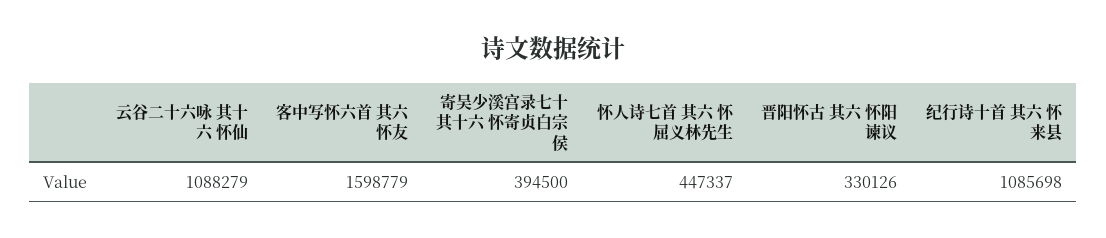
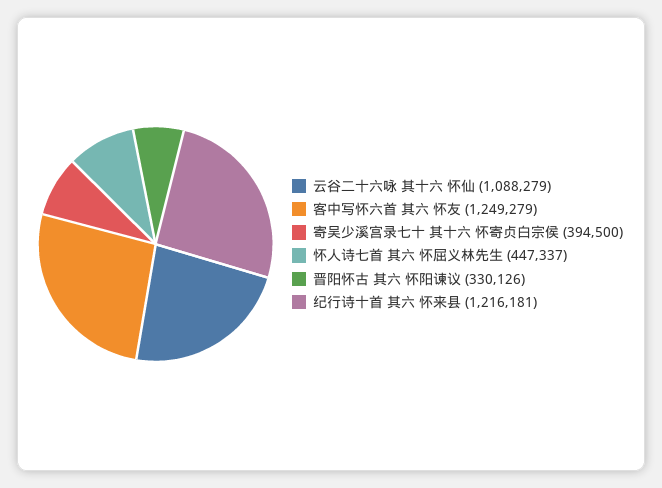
  {
    "云谷二十六咏 其十六 怀仙": 1088279,
-   "客中写怀六首 其六 怀友": 1598779,
+   "客中写怀六首 其六 怀友": 1249279,
    "寄吴少溪宫录七十 其十六 怀寄贞白宗侯": 394500,
    "怀人诗七首 其六 怀屈义林先生": 447337,
    "晋阳怀古 其六 怀阳谏议": 330126,
-   "纪行诗十首 其六 怀来县": 1085698
+   "纪行诗十首 其六 怀来县": 1216181
  }

